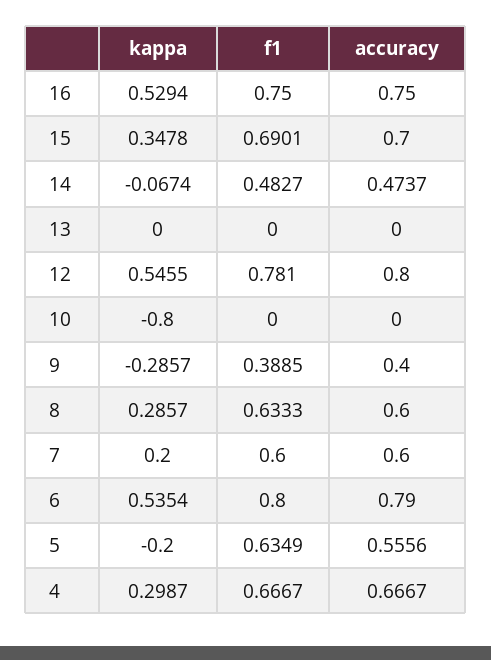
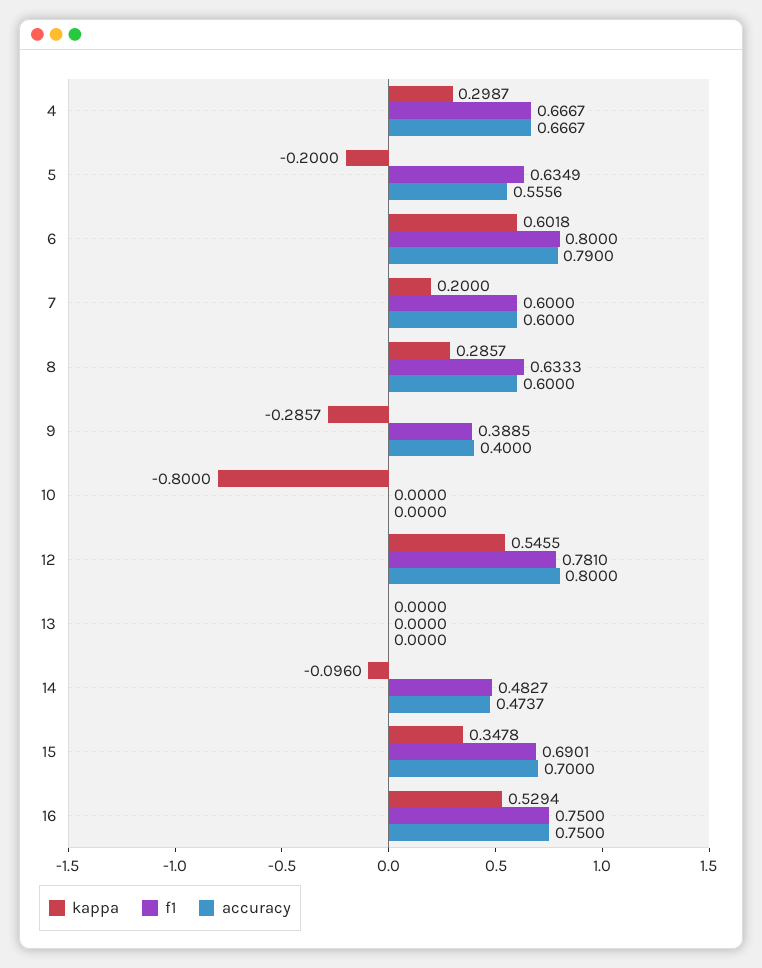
  {
    "kappa": {
      "16": 0.5294,
      "15": 0.3478,
-     "14": -0.0674,
+     "14": -0.096,
      "13": 0,
      "12": 0.5455,
      "10": -0.8,
      "9": -0.2857,
      "8": 0.2857,
      "7": 0.2,
-     "6": 0.5354,
+     "6": 0.6018,
      "5": -0.2,
      "4": 0.2987
    },
    "f1": {
      "16": 0.75,
      "15": 0.6901,
      "14": 0.4827,
      "13": 0,
      "12": 0.781,
      "10": 0,
      "9": 0.3885,
      "8": 0.6333,
      "7": 0.6,
      "6": 0.8,
      "5": 0.6349,
      "4": 0.6667
    },
    "accuracy": {
      "16": 0.75,
      "15": 0.7,
      "14": 0.4737,
      "13": 0,
      "12": 0.8,
      "10": 0,
      "9": 0.4,
      "8": 0.6,
      "7": 0.6,
      "6": 0.79,
      "5": 0.5556,
      "4": 0.6667
    }
  }

